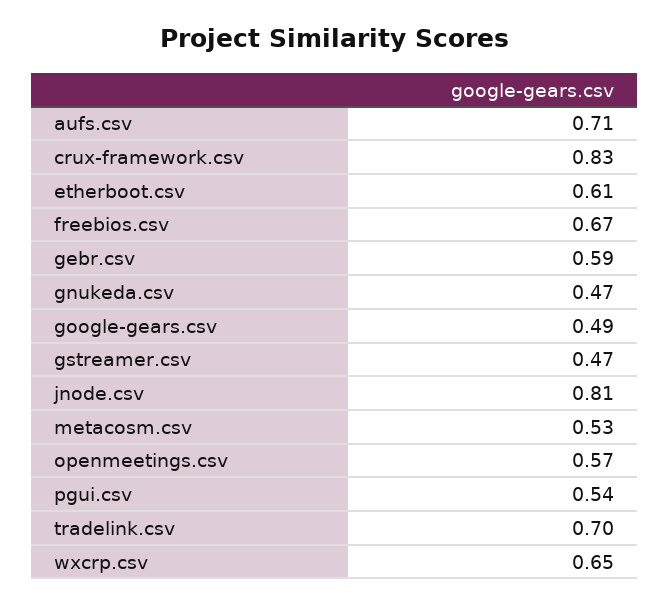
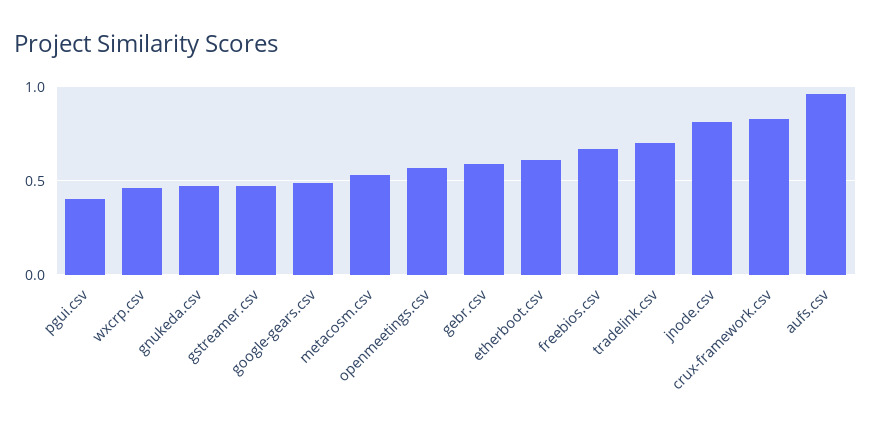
  {
-   "aufs.csv": 0.71,
+   "aufs.csv": 0.95,
    "crux-framework.csv": 0.83,
    "etherboot.csv": 0.61,
    "freebios.csv": 0.67,
    "gebr.csv": 0.59,
    "gnukeda.csv": 0.47,
    "google-gears.csv": 0.49,
    "gstreamer.csv": 0.47,
    "jnode.csv": 0.81,
    "metacosm.csv": 0.53,
    "openmeetings.csv": 0.57,
-   "pgui.csv": 0.54,
+   "pgui.csv": 0.4,
    "tradelink.csv": 0.7,
-   "wxcrp.csv": 0.65
+   "wxcrp.csv": 0.45
  }

